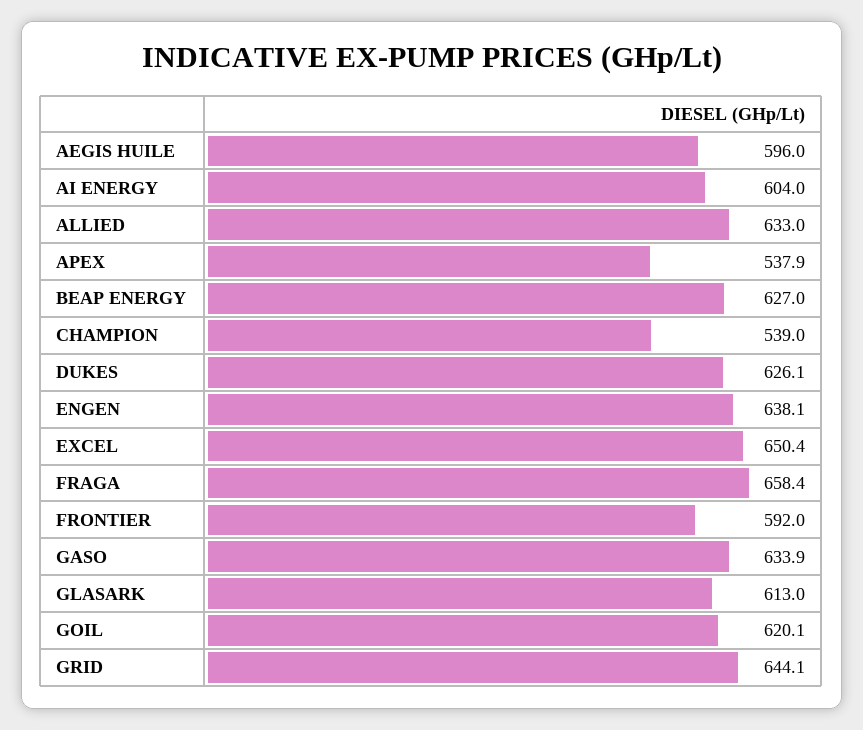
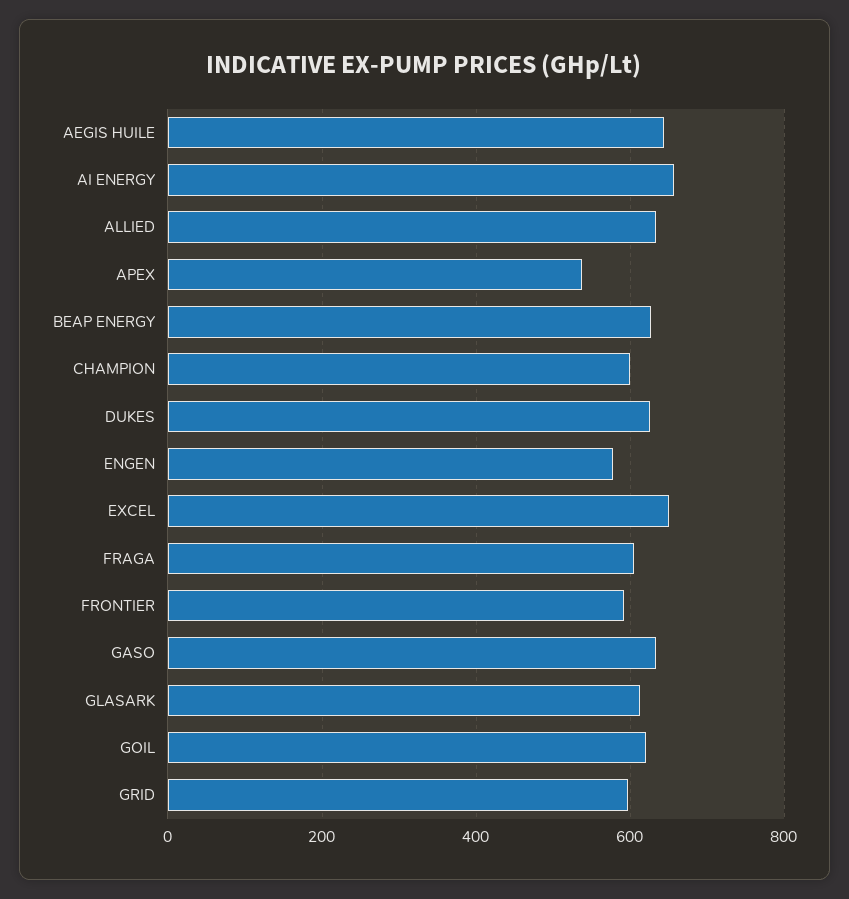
  {
-   "AEGIS HUILE": 596,
+   "AEGIS HUILE": 640,
-   "AI ENERGY": 604,
+   "AI ENERGY": 660,
    "ALLIED": 633,
    "APEX": 537.9,
    "BEAP ENERGY": 627,
-   "CHAMPION": 539,
+   "CHAMPION": 600,
    "DUKES": 626.1,
-   "ENGEN": 638.1,
+   "ENGEN": 580,
    "EXCEL": 650.4,
-   "FRAGA": 658.4,
+   "FRAGA": 600,
    "FRONTIER": 592,
    "GASO": 633.9,
    "GLASARK": 613,
    "GOIL": 620.1,
-   "GRID": 644.1
+   "GRID": 600
  }

